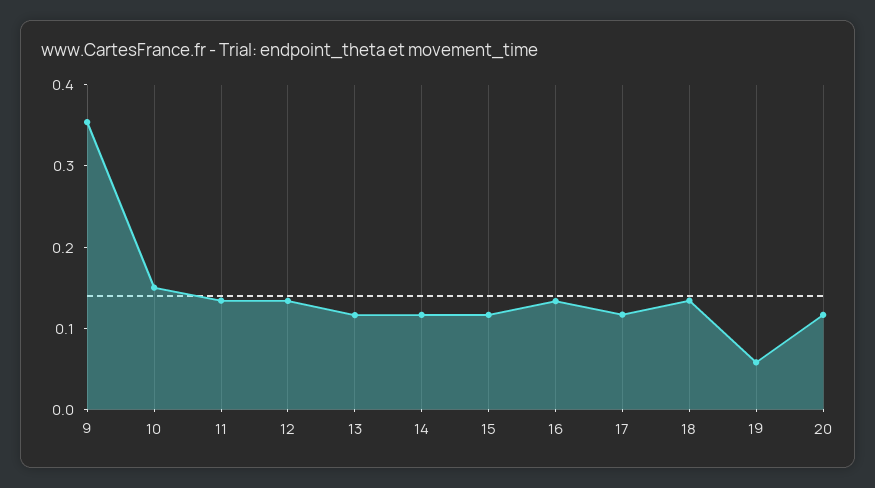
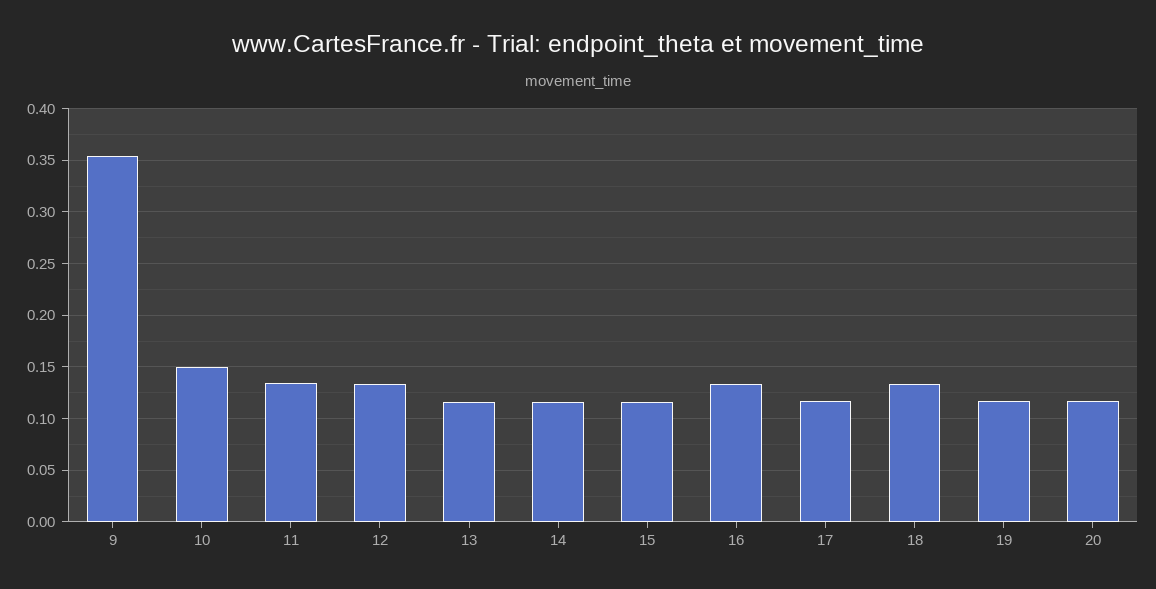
  {
    "9": 0.35,
    "10": 0.15,
    "11": 0.13,
    "12": 0.13,
    "13": 0.12,
    "14": 0.12,
    "15": 0.12,
    "16": 0.13,
    "17": 0.12,
    "18": 0.13,
-   "19": 0.06,
+   "19": 0.12,
    "20": 0.12
  }

